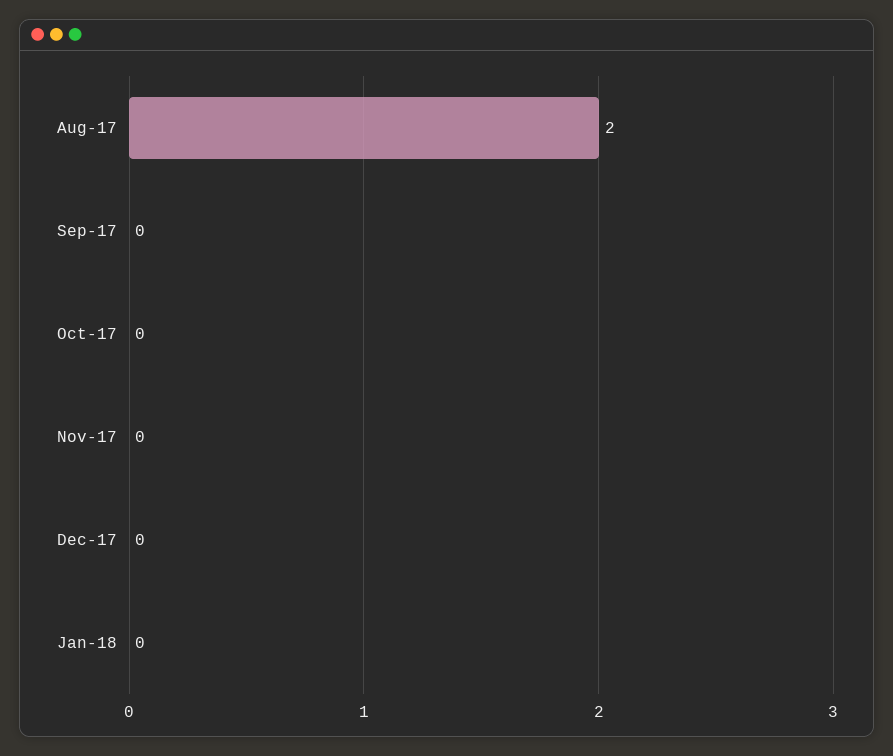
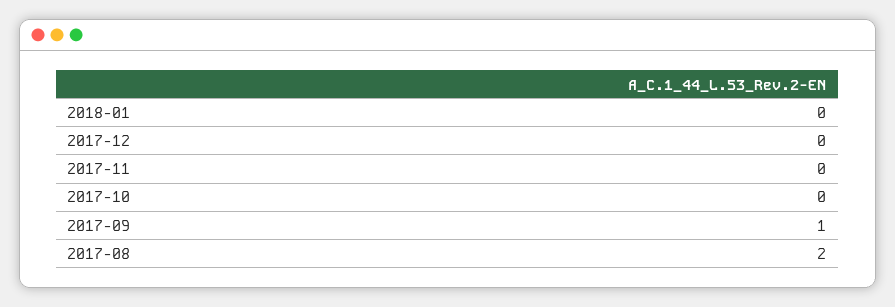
  {
    "Aug-17": 2,
-   "Sep-17": 0,
+   "Sep-17": 1,
    "Oct-17": 0,
    "Nov-17": 0,
    "Dec-17": 0,
    "Jan-18": 0
  }

